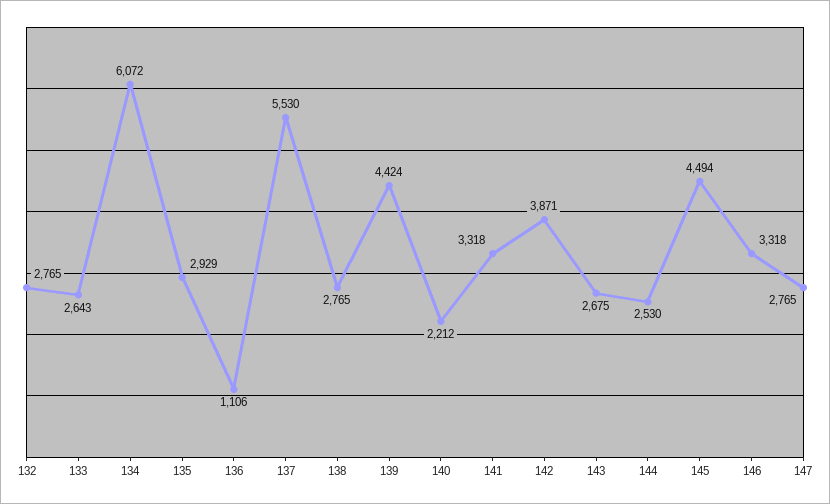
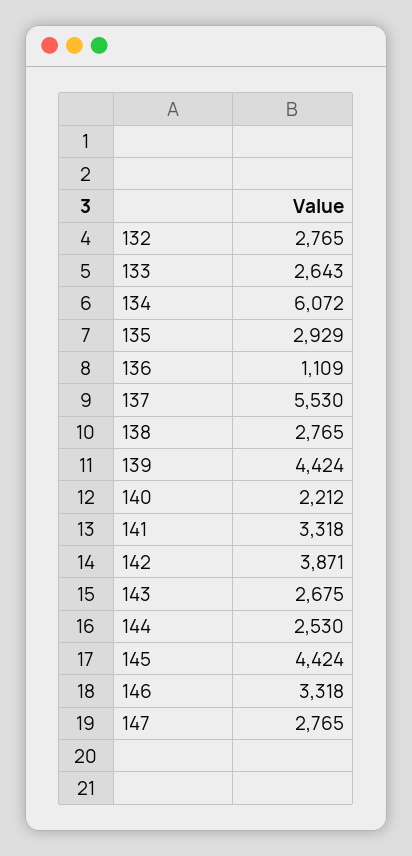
  {
    "132": 2765,
    "133": 2643,
    "134": 6072,
    "135": 2929,
-   "136": 1106,
+   "136": 1109,
    "137": 5530,
    "138": 2765,
    "139": 4424,
    "140": 2212,
    "141": 3318,
    "142": 3871,
    "143": 2675,
    "144": 2530,
-   "145": 4494,
+   "145": 4424,
    "146": 3318,
    "147": 2765
  }

